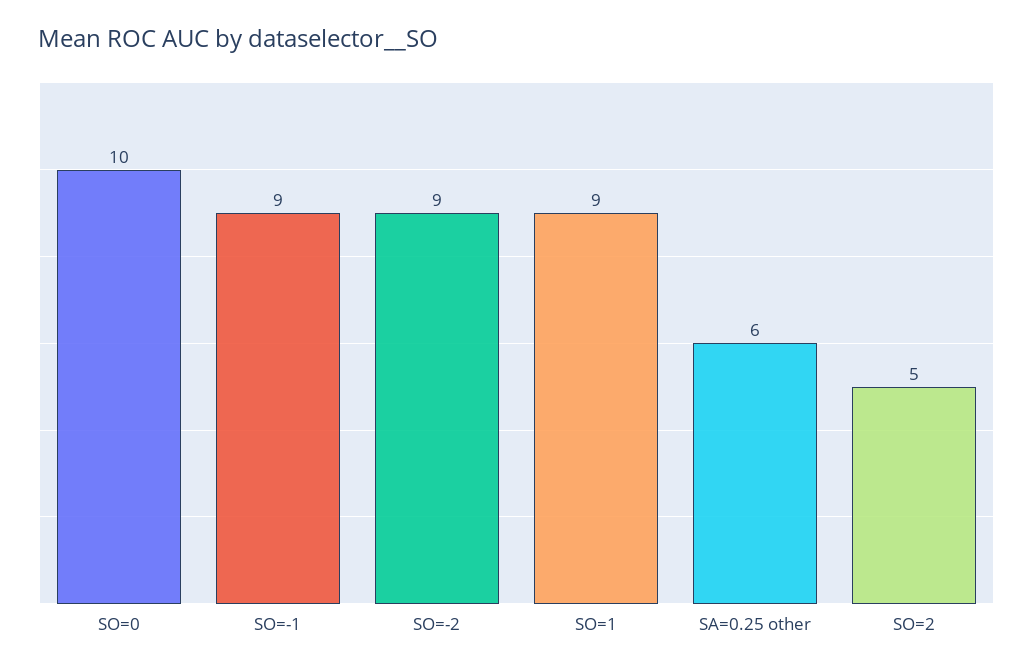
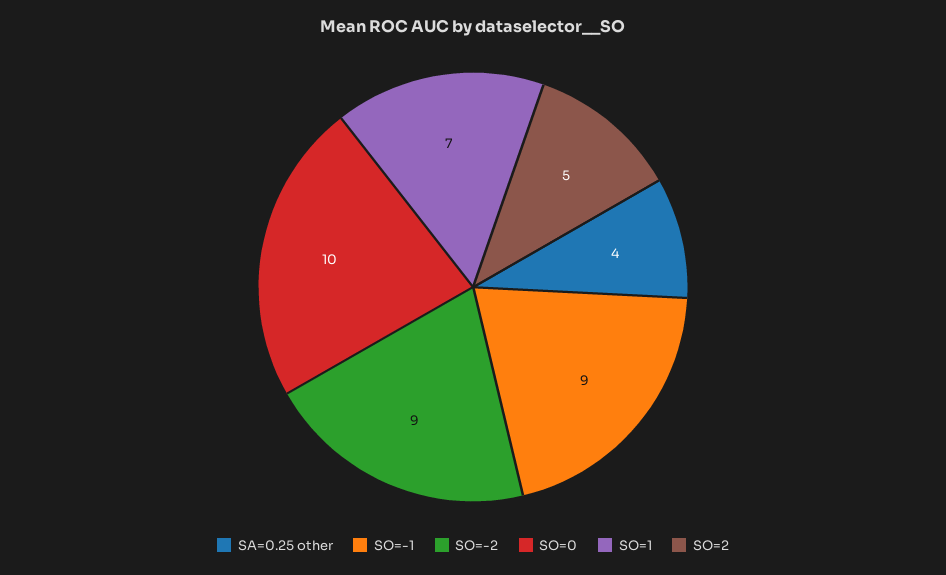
  {
    "SO=0": 10,
    "SO=-1": 9,
    "SO=-2": 9,
-   "SO=1": 9,
+   "SO=1": 7,
-   "SA=0.25 other": 6,
+   "SA=0.25 other": 4,
    "SO=2": 5
  }

